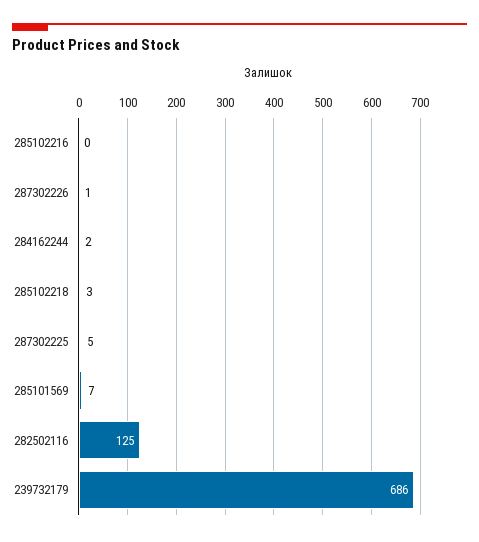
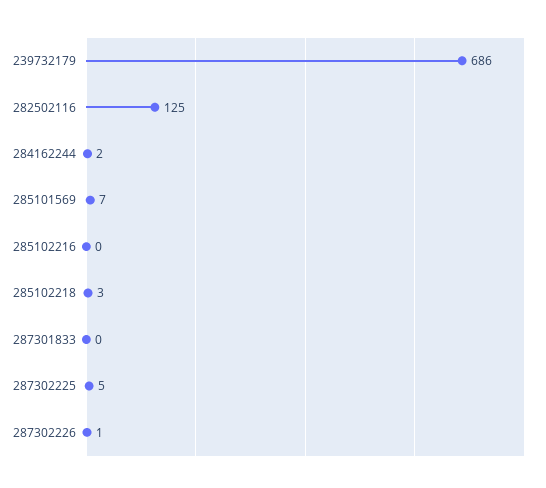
  {
    "285102216": 0,
    "287302226": 1,
    "284162244": 2,
    "285102218": 3,
    "287302225": 5,
    "285101569": 7,
    "282502116": 125,
-   "239732179": 686
+   "239732179": 686,
+   "287301833": 0
  }

